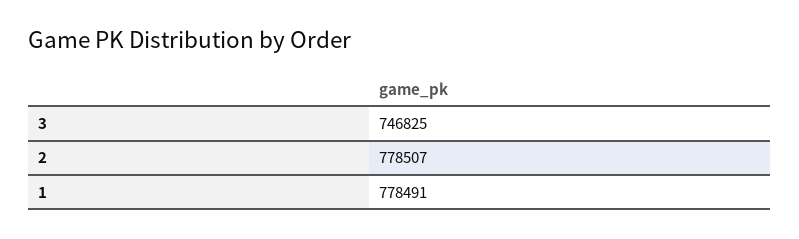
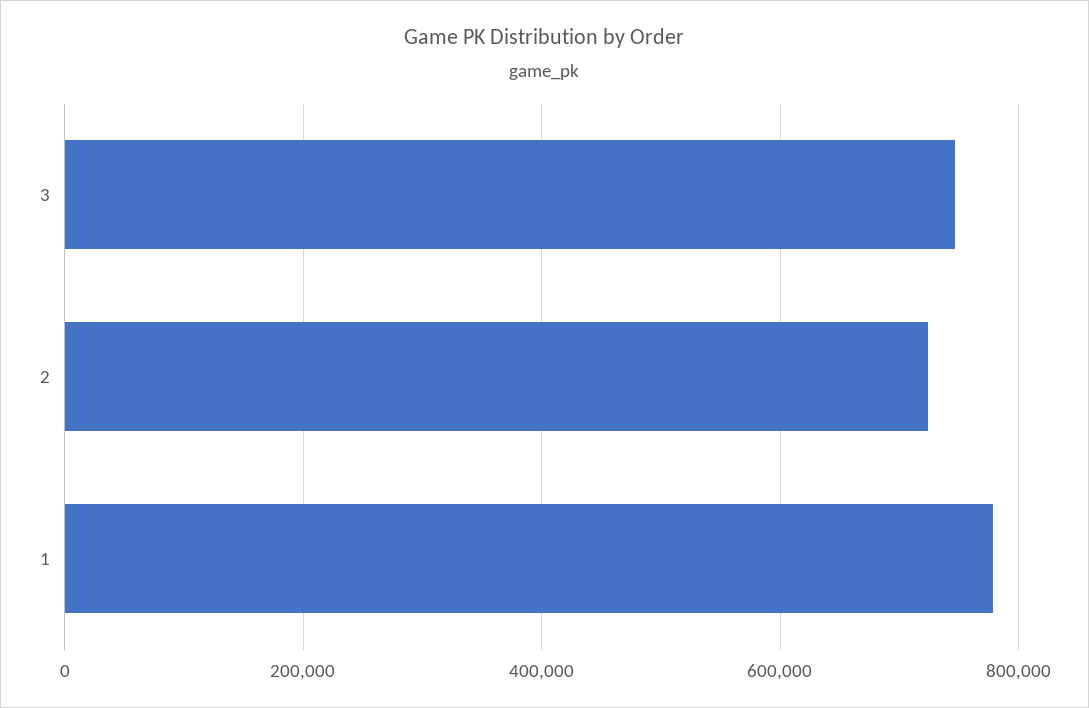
  {
    "3": 746825,
-   "2": 778507,
+   "2": 720000,
    "1": 778491
  }

